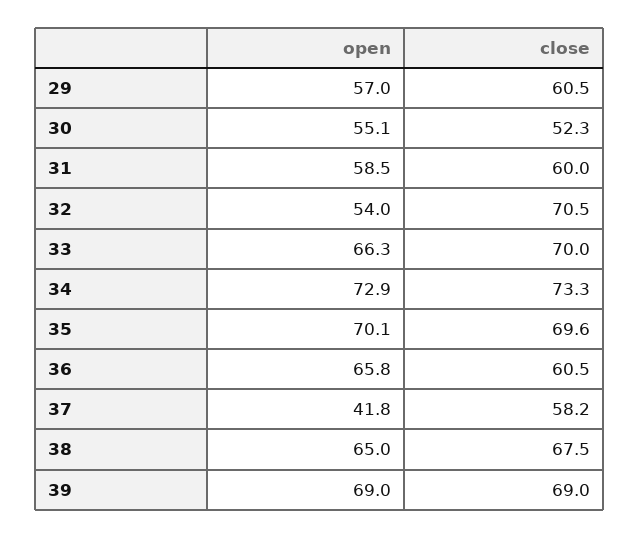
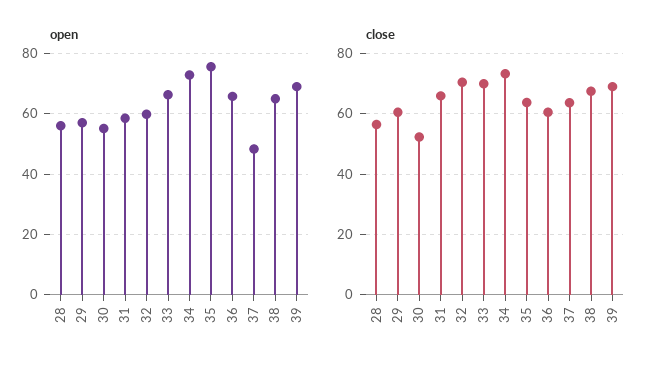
  {
    "open": {
      "29": 57,
      "30": 55.1,
      "31": 58.5,
-     "32": 54,
+     "32": 60,
      "33": 66.3,
      "34": 72.9,
-     "35": 70.1,
+     "35": 76,
      "36": 65.8,
-     "37": 41.8,
+     "37": 48,
      "38": 65,
-     "39": 69
+     "39": 69,
+     "28": 56
    },
    "close": {
      "29": 60.5,
      "30": 52.3,
-     "31": 60,
+     "31": 66,
      "32": 70.5,
      "33": 70,
      "34": 73.3,
-     "35": 69.6,
+     "35": 64,
      "36": 60.5,
-     "37": 58.2,
+     "37": 64,
      "38": 67.5,
-     "39": 69
+     "39": 69,
+     "28": 56
    }
  }

